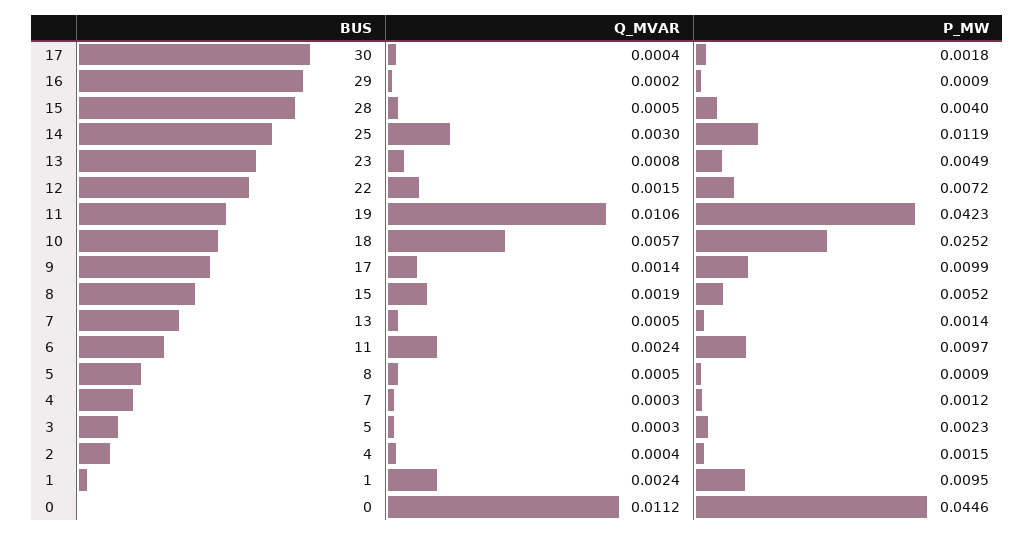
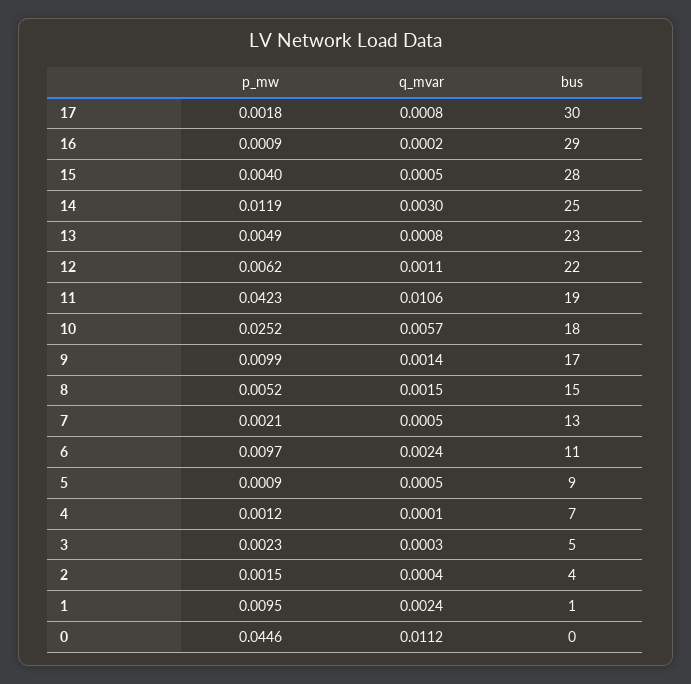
  {
    "BUS": {
      "17": 30,
      "16": 29,
      "15": 28,
      "14": 25,
      "13": 23,
      "12": 22,
      "11": 19,
      "10": 18,
      "9": 17,
      "8": 15,
      "7": 13,
      "6": 11,
-     "5": 8,
+     "5": 9,
      "4": 7,
      "3": 5,
      "2": 4,
      "1": 1,
      "0": 0
    },
    "Q_MVAR": {
-     "17": 0.0004,
+     "17": 0.0008,
      "16": 0.0002,
      "15": 0.0005,
      "14": 0.003,
      "13": 0.0008,
-     "12": 0.0015,
+     "12": 0.0011,
      "11": 0.0106,
      "10": 0.0057,
      "9": 0.0014,
-     "8": 0.0019,
+     "8": 0.0015,
      "7": 0.0005,
      "6": 0.0024,
      "5": 0.0005,
-     "4": 0.0003,
+     "4": 0.0001,
      "3": 0.0003,
      "2": 0.0004,
      "1": 0.0024,
      "0": 0.0112
    },
    "P_MW": {
      "17": 0.0018,
      "16": 0.0009,
      "15": 0.004,
      "14": 0.0119,
      "13": 0.0049,
-     "12": 0.0072,
+     "12": 0.0062,
      "11": 0.0423,
      "10": 0.0252,
      "9": 0.0099,
      "8": 0.0052,
-     "7": 0.0014,
+     "7": 0.0021,
      "6": 0.0097,
      "5": 0.0009,
      "4": 0.0012,
      "3": 0.0023,
      "2": 0.0015,
      "1": 0.0095,
      "0": 0.0446
    }
  }

